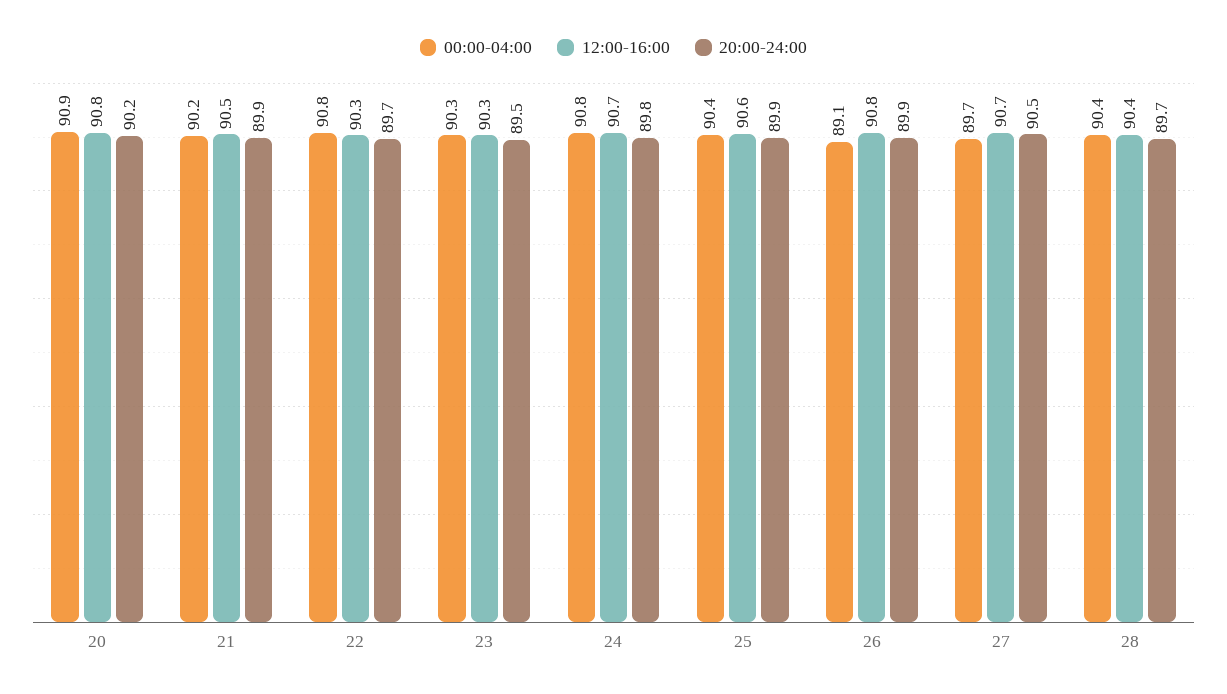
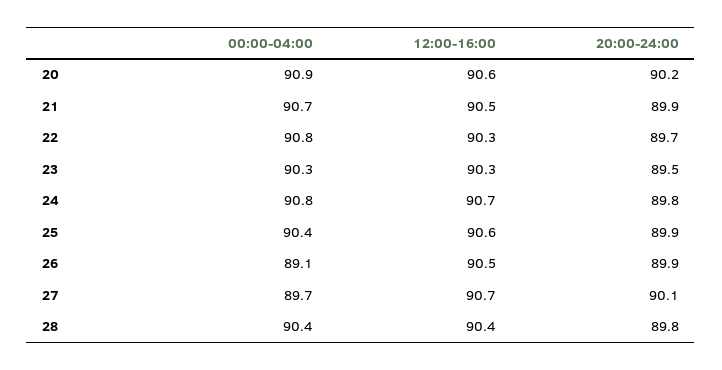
  {
    "00:00-04:00": {
      "20": 90.9,
-     "21": 90.2,
+     "21": 90.7,
      "22": 90.8,
      "23": 90.3,
      "24": 90.8,
      "25": 90.4,
      "26": 89.1,
      "27": 89.7,
      "28": 90.4
    },
    "12:00-16:00": {
-     "20": 90.8,
+     "20": 90.6,
      "21": 90.5,
      "22": 90.3,
      "23": 90.3,
      "24": 90.7,
      "25": 90.6,
-     "26": 90.8,
+     "26": 90.5,
      "27": 90.7,
      "28": 90.4
    },
    "20:00-24:00": {
      "20": 90.2,
      "21": 89.9,
      "22": 89.7,
      "23": 89.5,
      "24": 89.8,
      "25": 89.9,
      "26": 89.9,
-     "27": 90.5,
+     "27": 90.1,
-     "28": 89.7
+     "28": 89.8
    }
  }

